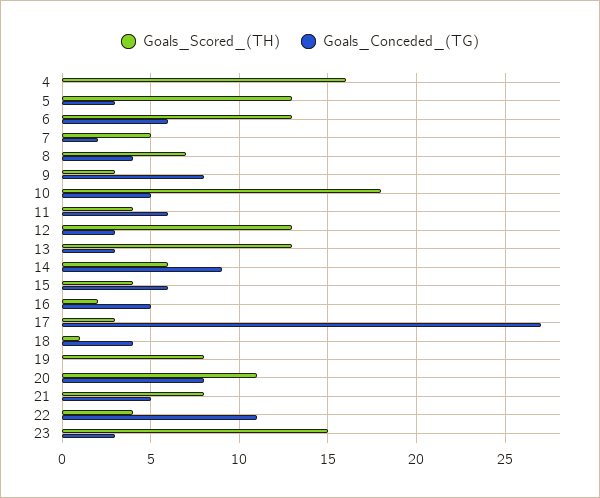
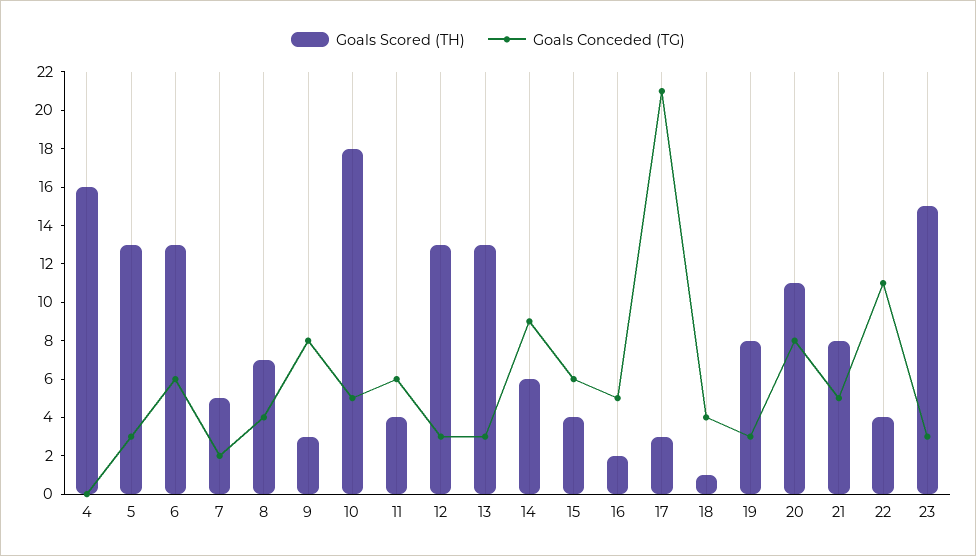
  {
    "Goals_Scored_(TH)": {
      "4": 16,
      "5": 13,
      "6": 13,
      "7": 5,
      "8": 7,
      "9": 3,
      "10": 18,
      "11": 4,
      "12": 13,
      "13": 13,
      "14": 6,
      "15": 4,
      "16": 2,
      "17": 3,
      "18": 1,
      "19": 8,
      "20": 11,
      "21": 8,
      "22": 4,
      "23": 15
    },
    "Goals_Conceded_(TG)": {
      "4": 0,
      "5": 3,
      "6": 6,
      "7": 2,
      "8": 4,
      "9": 8,
      "10": 5,
      "11": 6,
      "12": 3,
      "13": 3,
      "14": 9,
      "15": 6,
      "16": 5,
-     "17": 27,
+     "17": 21,
      "18": 4,
-     "19": 0,
+     "19": 3,
      "20": 8,
      "21": 5,
      "22": 11,
      "23": 3
    }
  }

